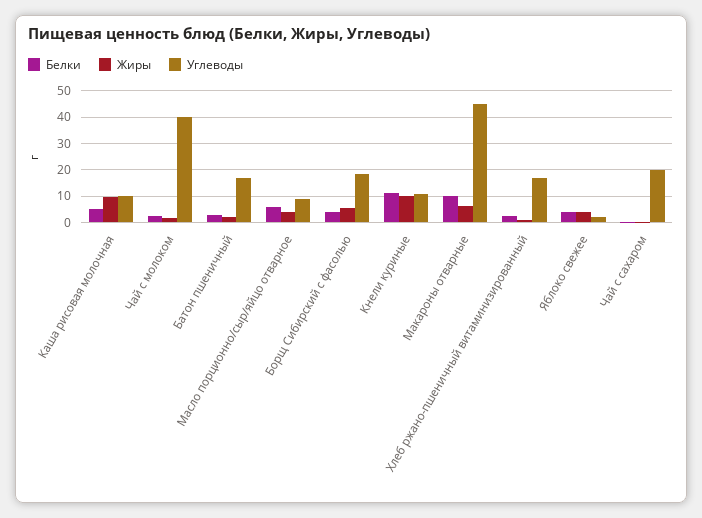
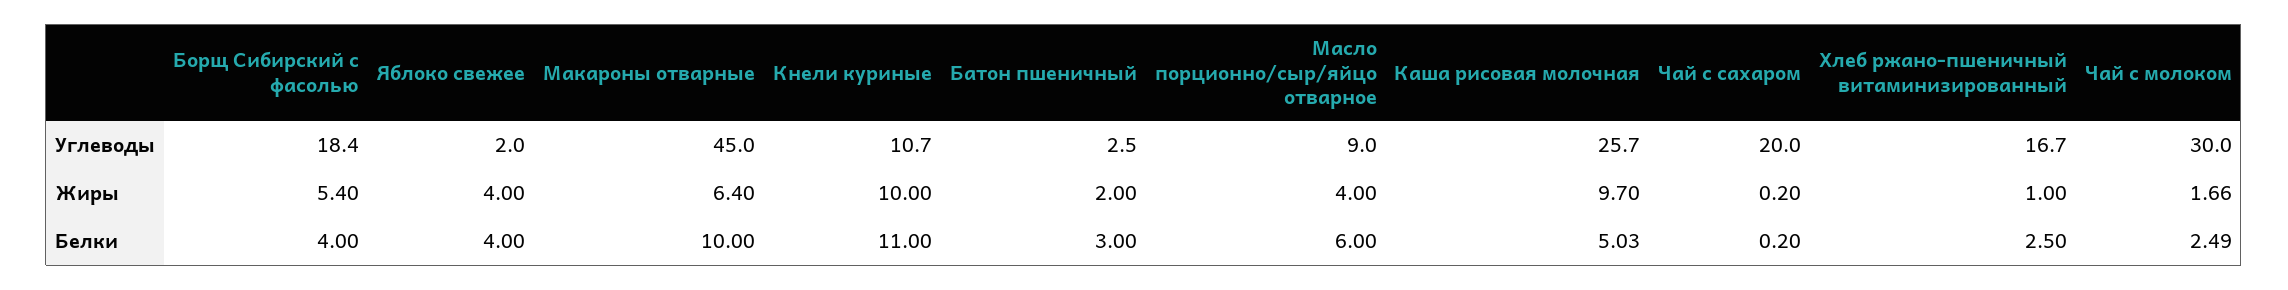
  {
    "Белки": {
      "Каша рисовая молочная": 5.03,
      "Чай с молоком": 2.49,
      "Батон пшеничный": 3,
      "Масло порционно/сыр/яйцо отварное": 6,
      "Борщ Сибирский с фасолью": 4,
      "Кнели куриные": 11,
      "Макароны отварные": 10,
      "Хлеб ржано-пшеничный витаминизированный": 2.5,
      "Яблоко свежее": 4,
      "Чай с сахаром": 0.2
    },
    "Жиры": {
      "Каша рисовая молочная": 9.7,
      "Чай с молоком": 1.66,
      "Батон пшеничный": 2,
      "Масло порционно/сыр/яйцо отварное": 4,
      "Борщ Сибирский с фасолью": 5.4,
      "Кнели куриные": 10,
      "Макароны отварные": 6.4,
      "Хлеб ржано-пшеничный витаминизированный": 1,
      "Яблоко свежее": 4,
      "Чай с сахаром": 0.2
    },
    "Углеводы": {
-     "Каша рисовая молочная": 10,
+     "Каша рисовая молочная": 25.7,
-     "Чай с молоком": 40,
+     "Чай с молоком": 30,
-     "Батон пшеничный": 17.5,
+     "Батон пшеничный": 2.5,
      "Масло порционно/сыр/яйцо отварное": 9,
      "Борщ Сибирский с фасолью": 18.4,
      "Кнели куриные": 10.7,
      "Макароны отварные": 45,
      "Хлеб ржано-пшеничный витаминизированный": 16.7,
      "Яблоко свежее": 2,
      "Чай с сахаром": 20
    }
  }

